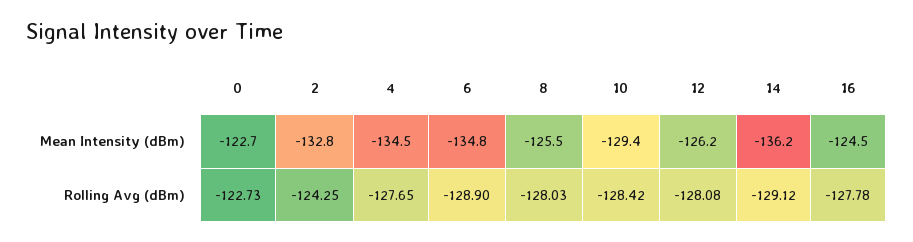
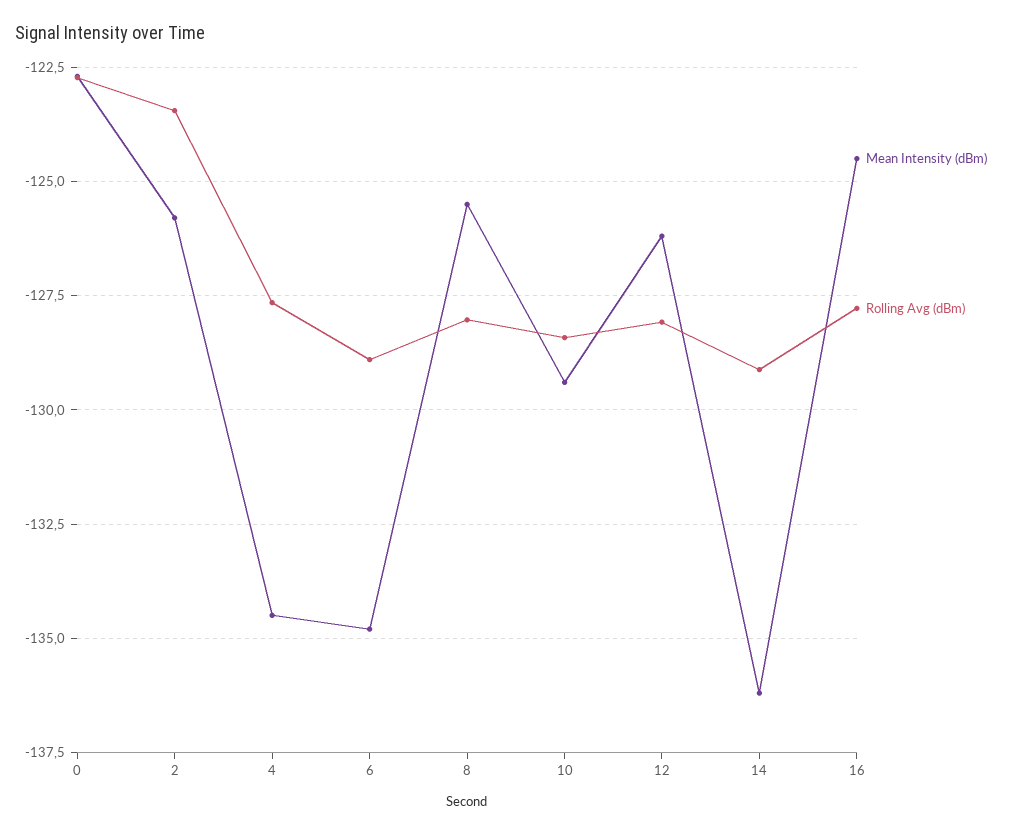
  {
    "Mean Intensity (dBm)": {
      "0": -122.7,
-     "2": -132.8,
+     "2": -125.75,
      "4": -134.5,
      "6": -134.8,
      "8": -125.5,
      "10": -129.4,
      "12": -126.2,
      "14": -136.2,
      "16": -124.5
    },
    "Rolling Avg (dBm)": {
      "0": -122.73,
-     "2": -124.25,
+     "2": -123.5,
      "4": -127.65,
      "6": -128.9,
      "8": -128.03,
      "10": -128.42,
      "12": -128.08,
      "14": -129.12,
      "16": -127.78
    }
  }

